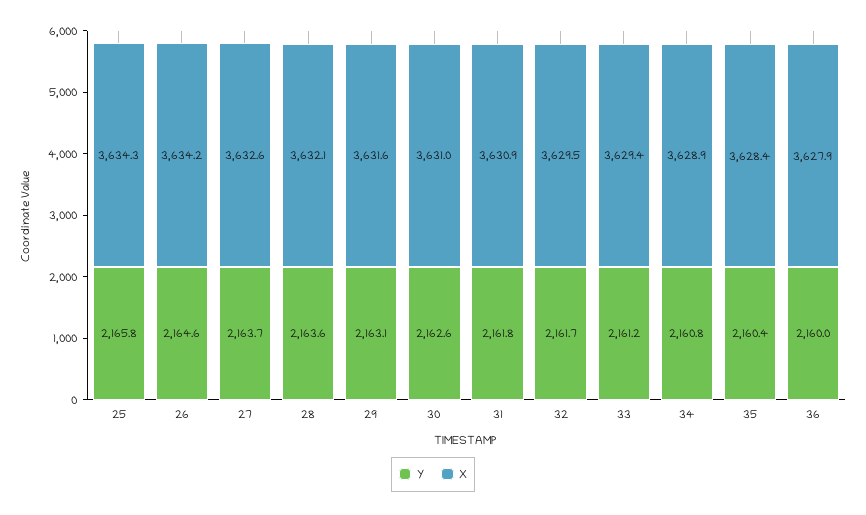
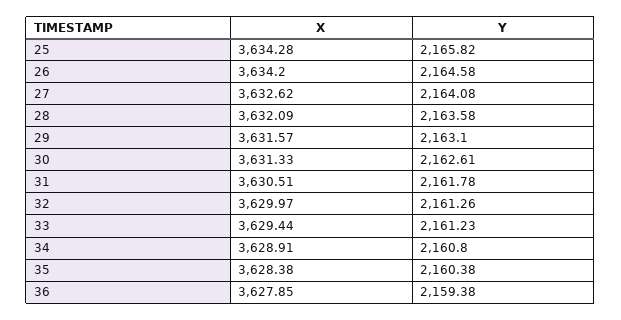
  {
    "Y": {
      "25": 2165.82,
      "26": 2164.58,
-     "27": 2163.7,
+     "27": 2164.08,
      "28": 2163.58,
      "29": 2163.1,
      "30": 2162.61,
      "31": 2161.78,
-     "32": 2161.7,
+     "32": 2161.26,
      "33": 2161.23,
      "34": 2160.8,
      "35": 2160.38,
-     "36": 2160
+     "36": 2159.38
    },
    "X": {
      "25": 3634.28,
      "26": 3634.2,
      "27": 3632.62,
      "28": 3632.09,
      "29": 3631.57,
-     "30": 3631,
+     "30": 3631.33,
-     "31": 3630.9,
+     "31": 3630.51,
-     "32": 3629.5,
+     "32": 3629.97,
      "33": 3629.44,
      "34": 3628.91,
      "35": 3628.38,
      "36": 3627.85
    }
  }

